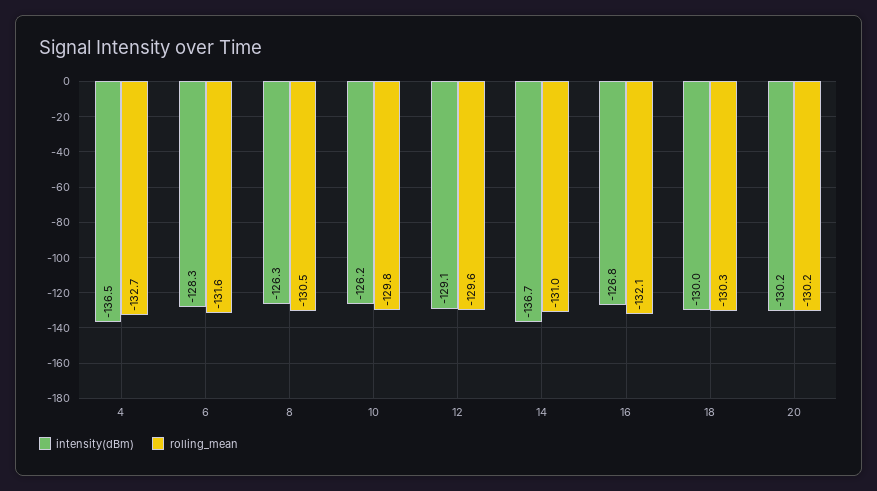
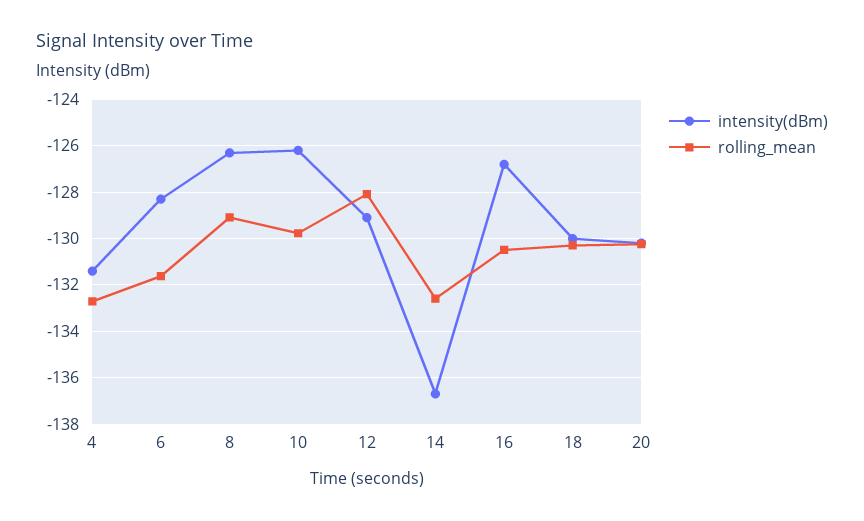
  {
    "intensity(dBm)": {
-     "4": -136.5,
+     "4": -131.5,
      "6": -128.3,
      "8": -126.3,
      "10": -126.2,
      "12": -129.1,
      "14": -136.7,
      "16": -126.8,
      "18": -130,
      "20": -130.2
    },
    "rolling_mean": {
      "4": -132.7,
      "6": -131.6,
-     "8": -130.5,
+     "8": -129,
      "10": -129.8,
-     "12": -129.6,
+     "12": -128,
-     "14": -131,
+     "14": -132.5,
-     "16": -132.1,
+     "16": -130.5,
      "18": -130.3,
      "20": -130.2
    }
  }

